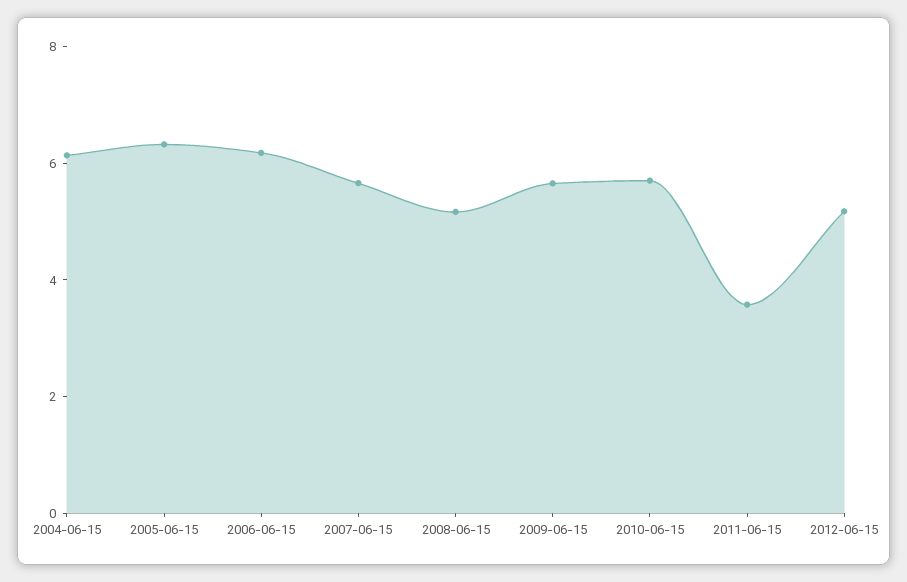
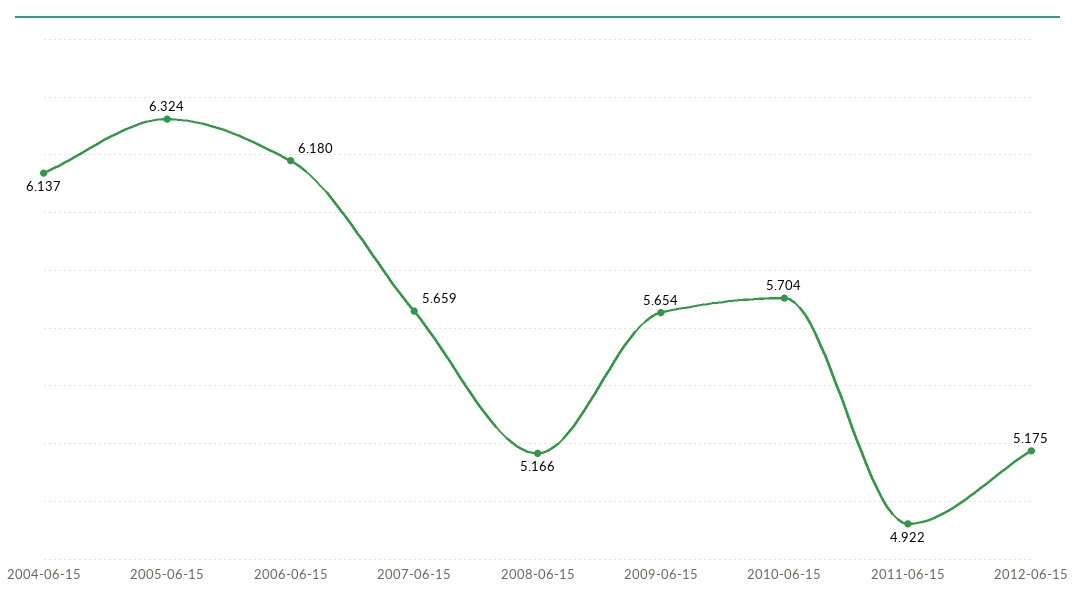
  {
    "2004-06-15": 6.137,
    "2005-06-15": 6.324,
    "2006-06-15": 6.18,
    "2007-06-15": 5.659,
    "2008-06-15": 5.166,
    "2009-06-15": 5.654,
    "2010-06-15": 5.704,
-   "2011-06-15": 3.5,
+   "2011-06-15": 4.922,
    "2012-06-15": 5.175
  }

